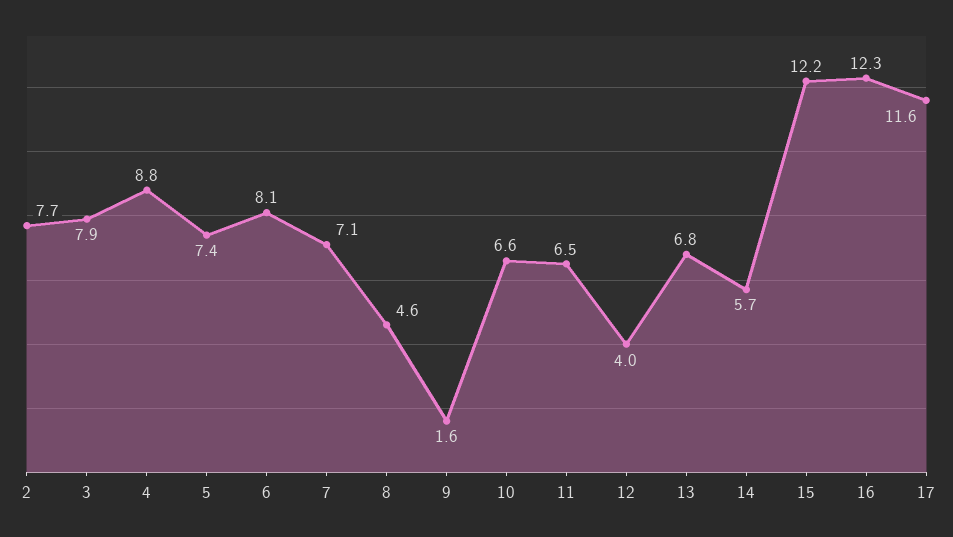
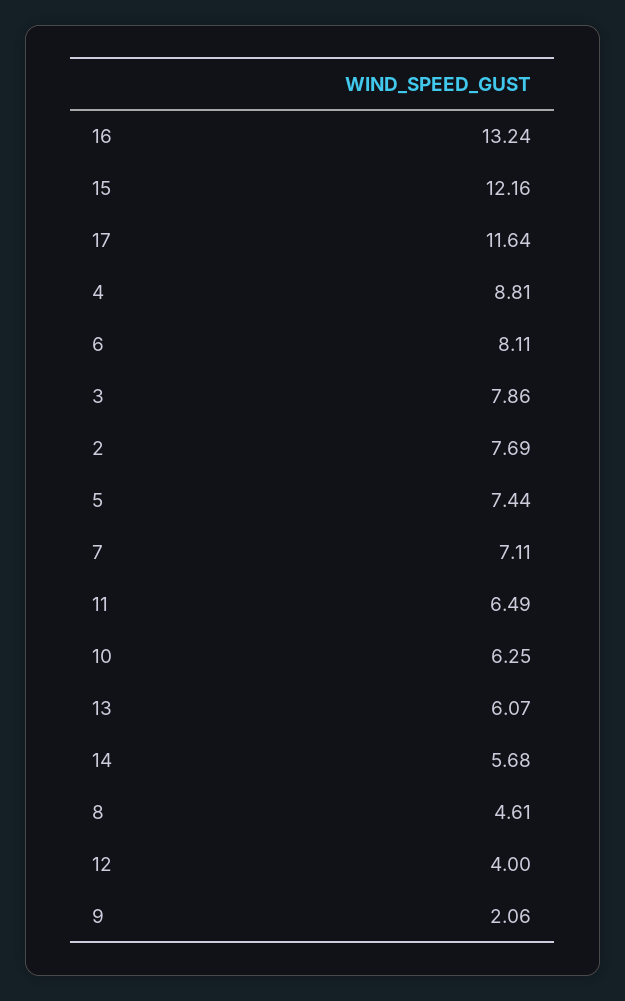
  {
    "2": 7.69,
    "3": 7.86,
    "4": 8.81,
    "5": 7.44,
    "6": 8.11,
    "7": 7.11,
    "8": 4.61,
-   "9": 1.6,
+   "9": 2.06,
-   "10": 6.6,
+   "10": 6.25,
    "11": 6.49,
    "12": 4,
-   "13": 6.8,
+   "13": 6.07,
    "14": 5.68,
    "15": 12.16,
-   "16": 12.3,
+   "16": 13.24,
    "17": 11.64
  }

